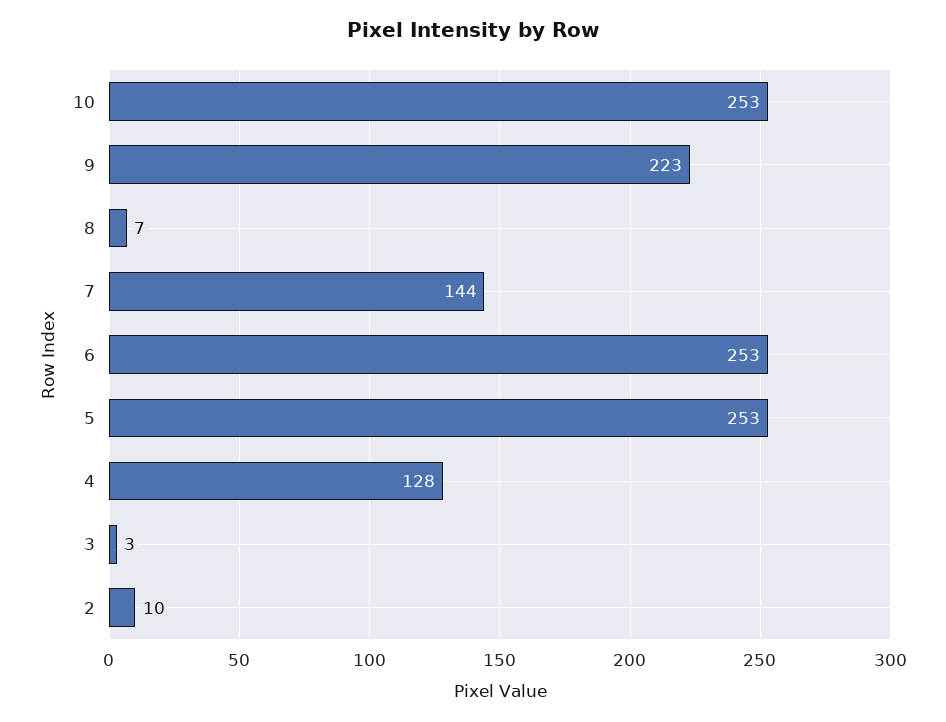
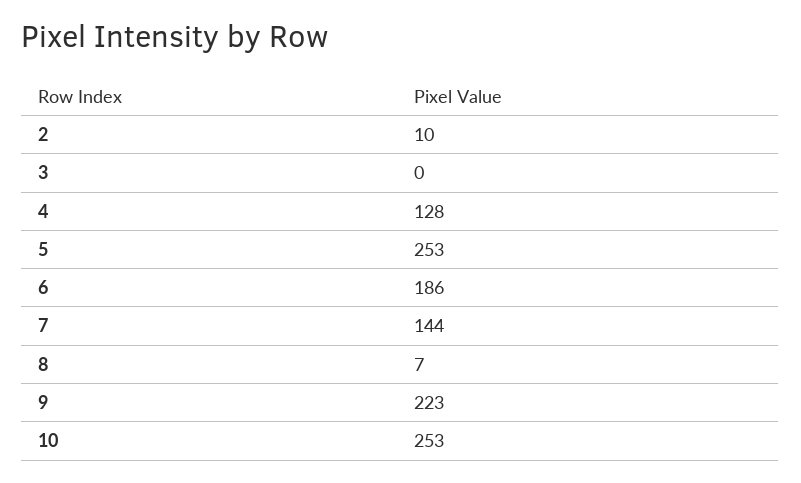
  {
    "10": 253,
    "9": 223,
    "8": 7,
    "7": 144,
-   "6": 253,
+   "6": 186,
    "5": 253,
    "4": 128,
-   "3": 3,
+   "3": 0,
    "2": 10
  }

